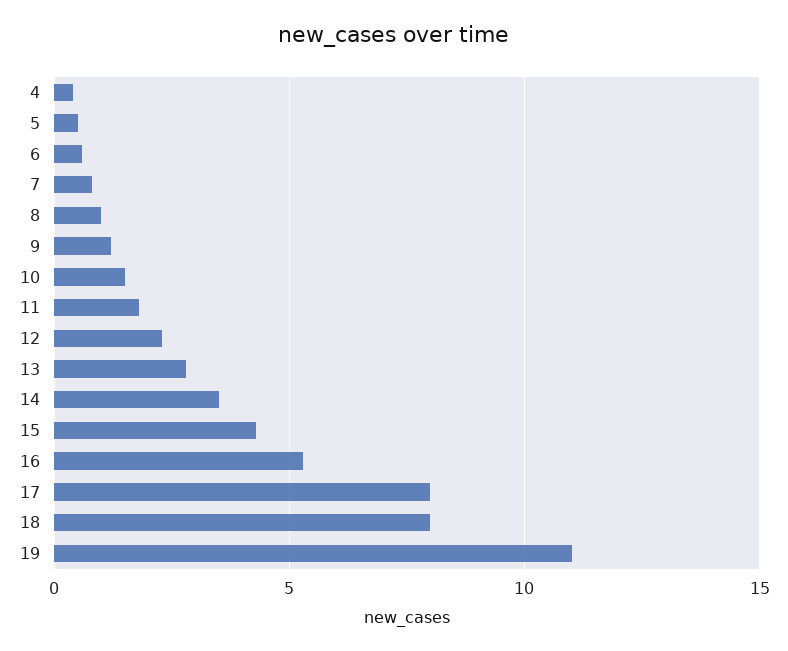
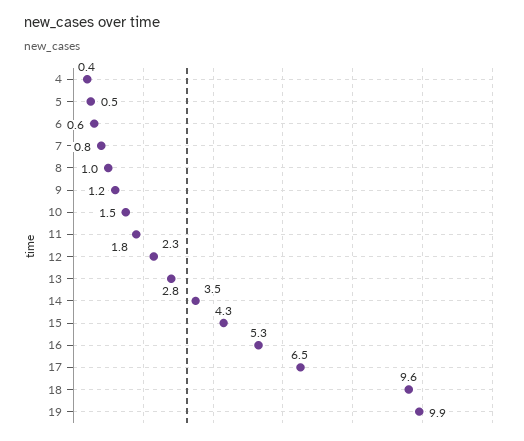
  {
    "4": 0.4,
    "5": 0.5,
    "6": 0.6,
    "7": 0.8,
    "8": 1,
    "9": 1.2,
    "10": 1.5,
    "11": 1.8,
    "12": 2.3,
    "13": 2.8,
    "14": 3.5,
    "15": 4.3,
    "16": 5.3,
-   "17": 8,
+   "17": 6.5,
-   "18": 8,
+   "18": 9.6,
-   "19": 11
+   "19": 9.9
  }

